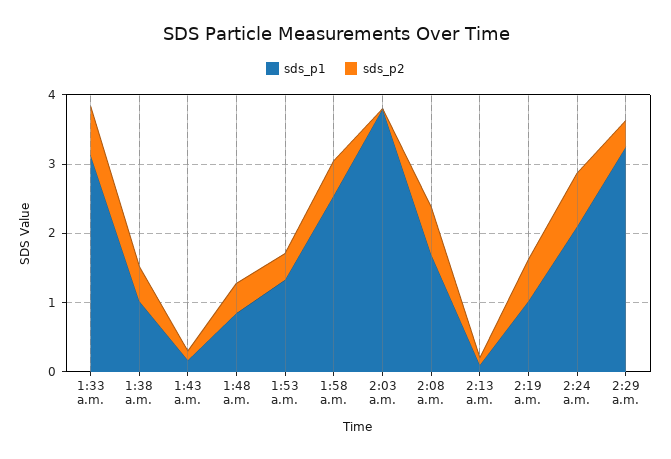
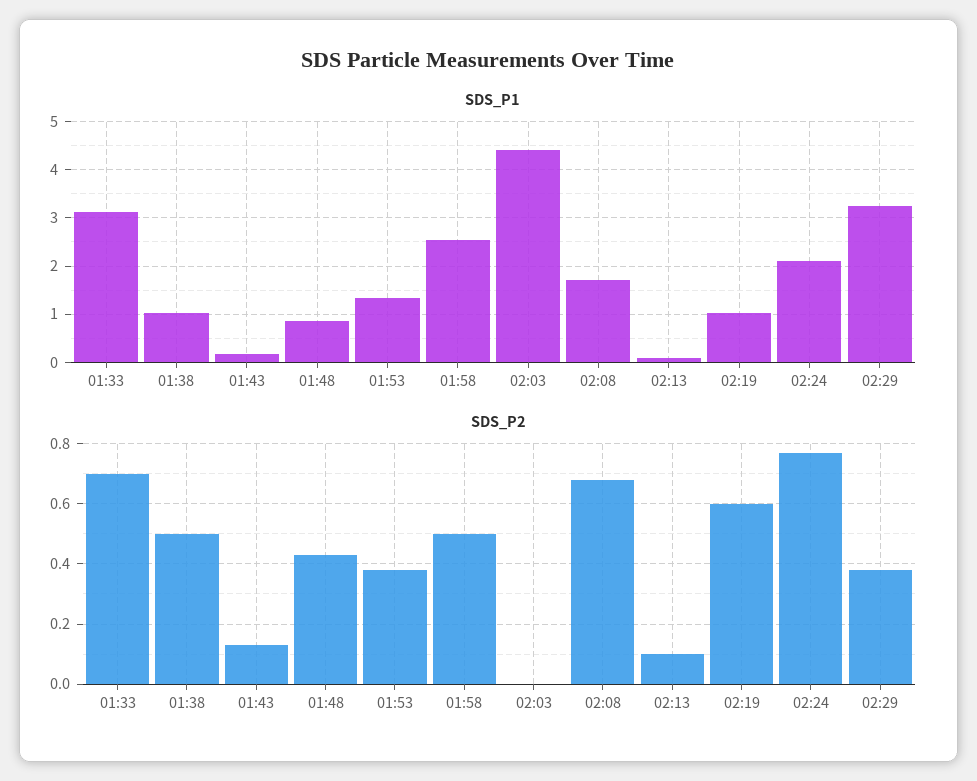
  {
    "sds_p1": {
      "1:33 a.m.": 3.2,
      "1:38 a.m.": 1,
      "1:43 a.m.": 0.2,
      "1:48 a.m.": 0.8,
      "1:53 a.m.": 1.4,
      "1:58 a.m.": 2.6,
-     "2:03 a.m.": 3.8,
+     "2:03 a.m.": 4.4,
      "2:08 a.m.": 1.8,
      "2:13 a.m.": 0.2,
      "2:19 a.m.": 1,
      "2:24 a.m.": 2.2,
      "2:29 a.m.": 3.2
    },
    "sds_p2": {
      "1:33 a.m.": 0.7,
      "1:38 a.m.": 0.5,
      "1:43 a.m.": 0.15,
      "1:48 a.m.": 0.45,
      "1:53 a.m.": 0.4,
      "1:58 a.m.": 0.5,
      "2:03 a.m.": 0,
      "2:08 a.m.": 0.7,
      "2:13 a.m.": 0.1,
      "2:19 a.m.": 0.6,
      "2:24 a.m.": 0.75,
      "2:29 a.m.": 0.4
    }
  }

